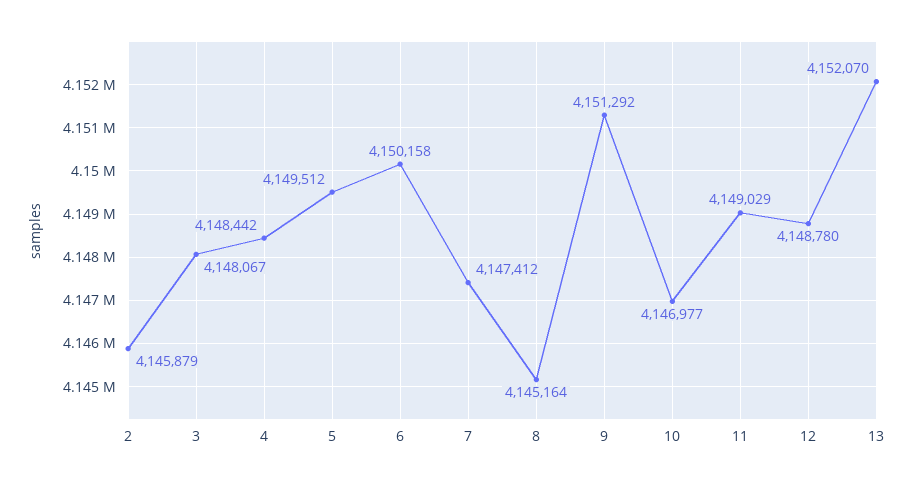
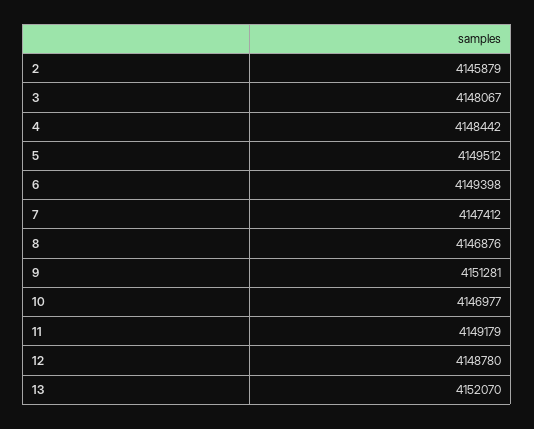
  {
    "2": 4145879,
    "3": 4148067,
    "4": 4148442,
    "5": 4149512,
-   "6": 4150158,
+   "6": 4149398,
    "7": 4147412,
-   "8": 4145164,
+   "8": 4146876,
-   "9": 4151292,
+   "9": 4151281,
    "10": 4146977,
-   "11": 4149029,
+   "11": 4149179,
    "12": 4148780,
    "13": 4152070
  }

